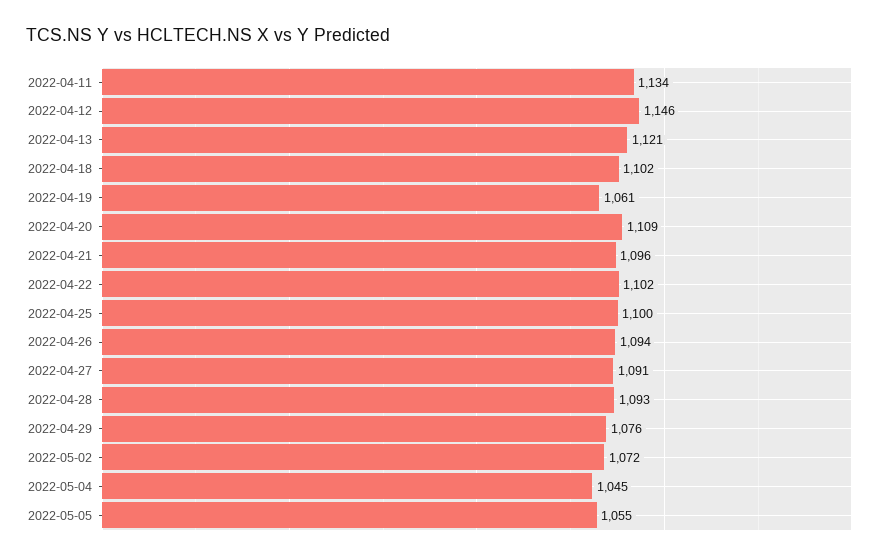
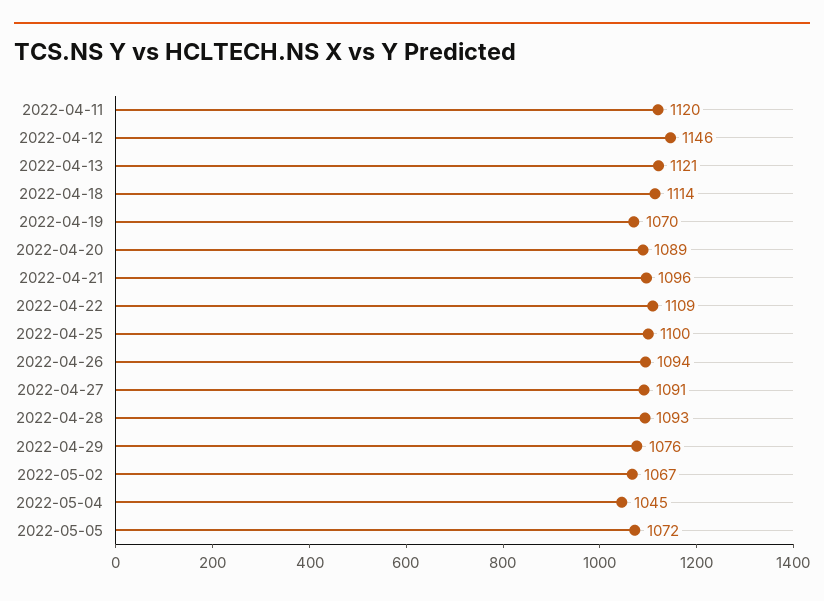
  {
-   "2022-04-11": 1134,
+   "2022-04-11": 1120,
    "2022-04-12": 1146,
    "2022-04-13": 1121,
-   "2022-04-18": 1102,
+   "2022-04-18": 1114,
-   "2022-04-19": 1061,
+   "2022-04-19": 1070,
-   "2022-04-20": 1109,
+   "2022-04-20": 1089,
    "2022-04-21": 1096,
-   "2022-04-22": 1102,
+   "2022-04-22": 1109,
    "2022-04-25": 1100,
    "2022-04-26": 1094,
    "2022-04-27": 1091,
    "2022-04-28": 1093,
    "2022-04-29": 1076,
-   "2022-05-02": 1072,
+   "2022-05-02": 1067,
    "2022-05-04": 1045,
-   "2022-05-05": 1055
+   "2022-05-05": 1072
  }

